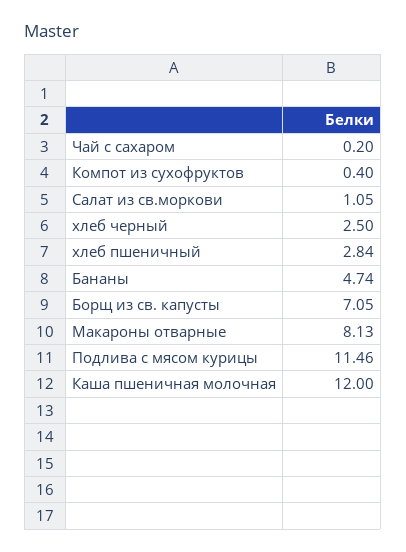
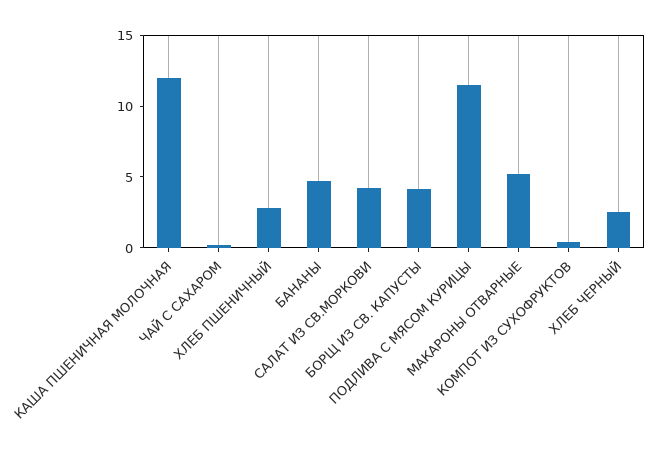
  {
    "Чай с сахаром": 0.2,
    "Компот из сухофруктов": 0.4,
-   "Салат из св.моркови": 1.05,
+   "Салат из св.моркови": 4,
    "хлеб черный": 2.5,
    "хлеб пшеничный": 2.84,
    "Бананы": 4.74,
-   "Борщ из св. капусты": 7.05,
+   "Борщ из св. капусты": 4,
-   "Макароны отварные": 8.13,
+   "Макароны отварные": 5,
    "Подлива с мясом курицы": 11.46,
    "Каша пшеничная молочная": 12
  }

